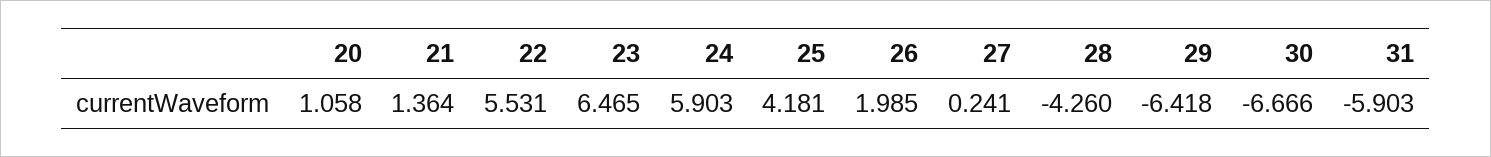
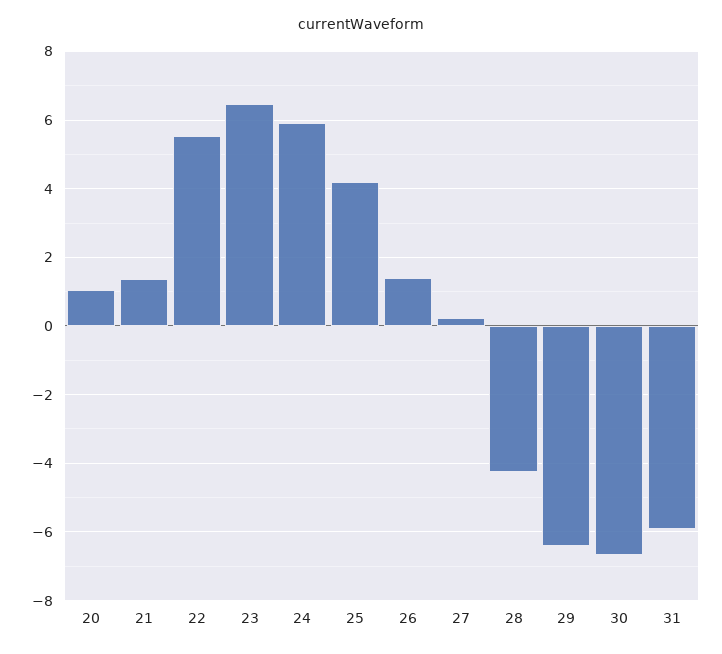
  {
    "20": 1.058,
    "21": 1.364,
    "22": 5.531,
    "23": 6.465,
    "24": 5.903,
    "25": 4.181,
-   "26": 1.985,
+   "26": 1.4,
    "27": 0.241,
    "28": -4.26,
    "29": -6.418,
    "30": -6.666,
    "31": -5.903
  }

